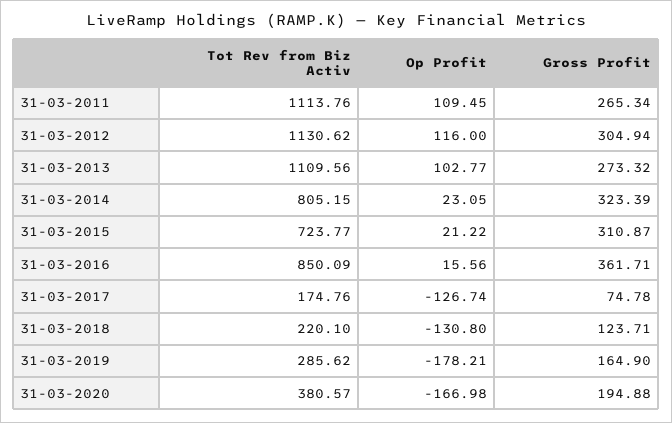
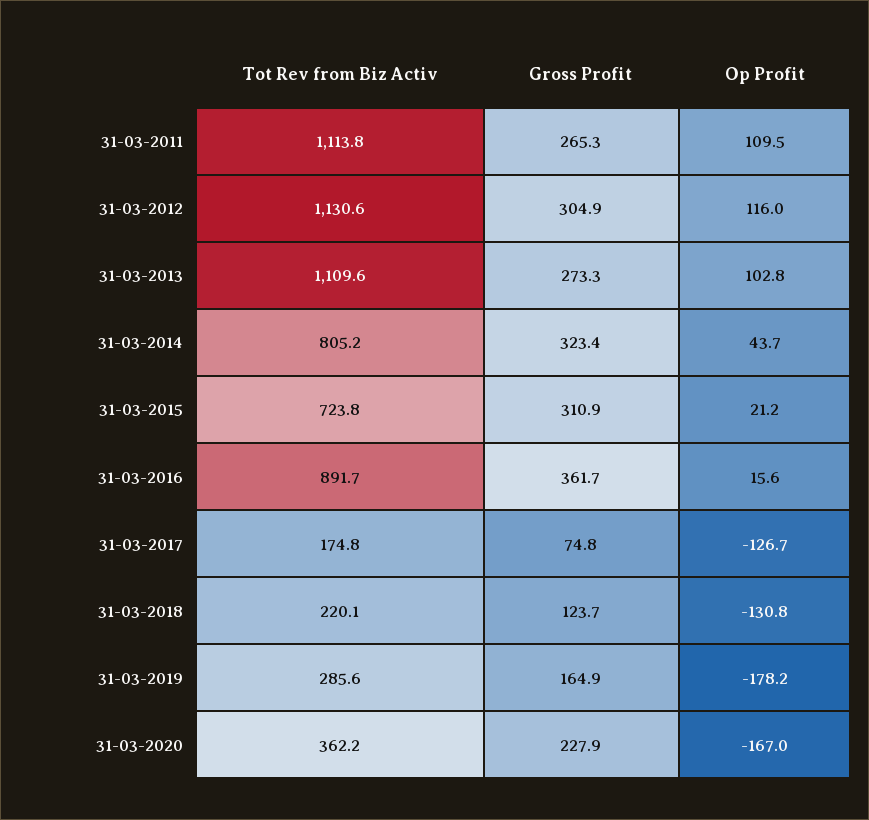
  {
    "Tot Rev from Biz Activ": {
      "31-03-2011": 1113.76,
      "31-03-2012": 1130.62,
      "31-03-2013": 1109.56,
      "31-03-2014": 805.15,
      "31-03-2015": 723.77,
-     "31-03-2016": 850.09,
+     "31-03-2016": 891.7,
      "31-03-2017": 174.76,
      "31-03-2018": 220.1,
      "31-03-2019": 285.62,
-     "31-03-2020": 380.57
+     "31-03-2020": 362.2
    },
    "Op Profit": {
      "31-03-2011": 109.45,
      "31-03-2012": 116,
      "31-03-2013": 102.77,
-     "31-03-2014": 23.05,
+     "31-03-2014": 43.7,
      "31-03-2015": 21.22,
      "31-03-2016": 15.56,
      "31-03-2017": -126.74,
      "31-03-2018": -130.8,
      "31-03-2019": -178.21,
      "31-03-2020": -166.98
    },
    "Gross Profit": {
      "31-03-2011": 265.34,
      "31-03-2012": 304.94,
      "31-03-2013": 273.32,
      "31-03-2014": 323.39,
      "31-03-2015": 310.87,
      "31-03-2016": 361.71,
      "31-03-2017": 74.78,
      "31-03-2018": 123.71,
      "31-03-2019": 164.9,
-     "31-03-2020": 194.88
+     "31-03-2020": 227.9
    }
  }

